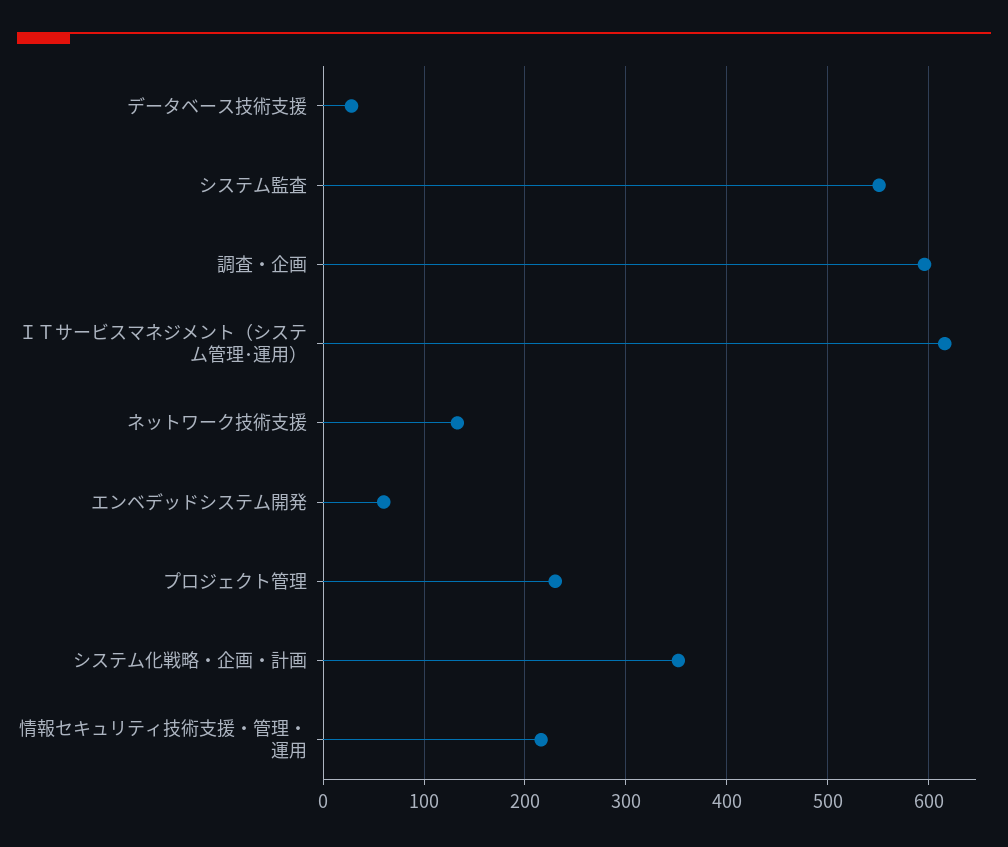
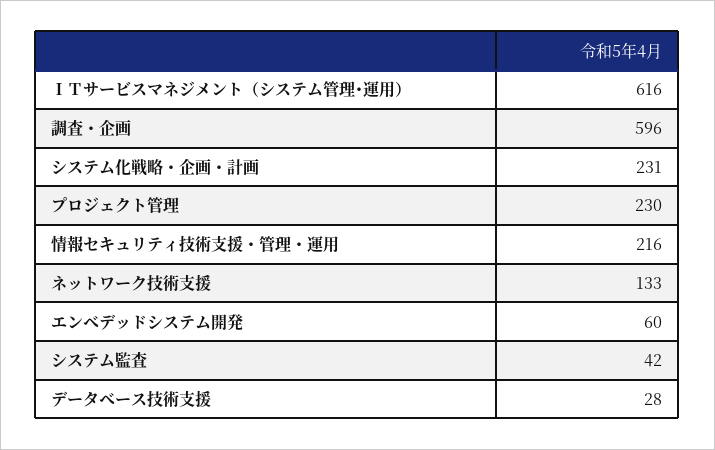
  {
    "データベース技術支援": 28,
-   "システム監査": 550,
+   "システム監査": 42,
    "調査・企画": 596,
    "ＩＴサービスマネジメント（システム管理･運用）": 616,
    "ネットワーク技術支援": 133,
    "エンベデッドシステム開発": 60,
    "プロジェクト管理": 230,
-   "システム化戦略・企画・計画": 350,
+   "システム化戦略・企画・計画": 231,
    "情報セキュリティ技術支援・管理・運用": 216
  }

